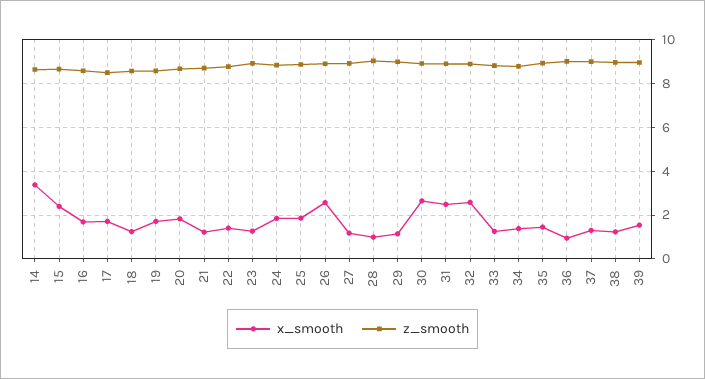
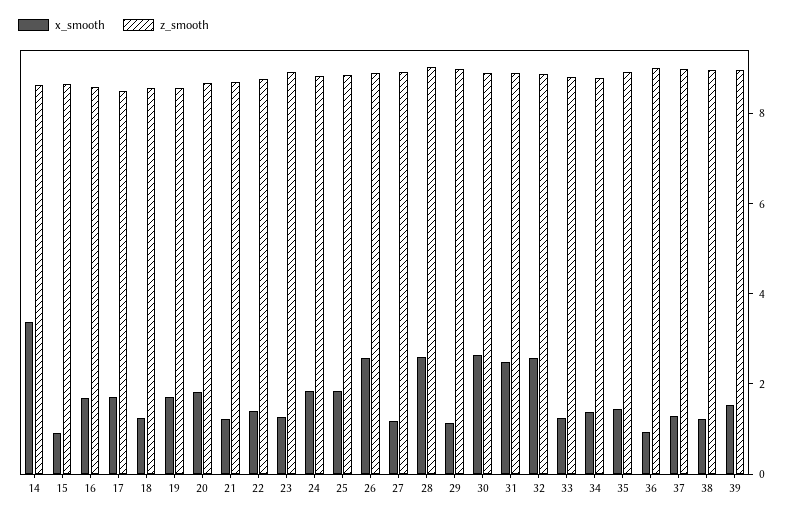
  {
    "x_smooth": {
      "14": 3.5,
-     "15": 2.5,
+     "15": 1,
      "16": 1.5,
      "17": 1.5,
      "18": 1,
      "19": 1.5,
      "20": 2,
      "21": 1,
      "22": 1.5,
      "23": 1.5,
      "24": 2,
      "25": 2,
      "26": 2.5,
      "27": 1,
-     "28": 1,
+     "28": 2.5,
      "29": 1,
      "30": 2.5,
      "31": 2.5,
      "32": 2.5,
      "33": 1.5,
      "34": 1.5,
      "35": 1.5,
      "36": 1,
      "37": 1.5,
      "38": 1,
      "39": 1.5
    },
    "z_smooth": {
      "14": 8.5,
      "15": 8.5,
      "16": 8.5,
      "17": 8.5,
      "18": 8.5,
      "19": 8.5,
      "20": 8.5,
      "21": 8.5,
      "22": 9,
      "23": 9,
      "24": 9,
      "25": 9,
      "26": 9,
      "27": 9,
      "28": 9,
      "29": 9,
      "30": 9,
      "31": 9,
      "32": 9,
      "33": 9,
      "34": 9,
      "35": 9,
      "36": 9,
      "37": 9,
      "38": 9,
      "39": 9
    }
  }

